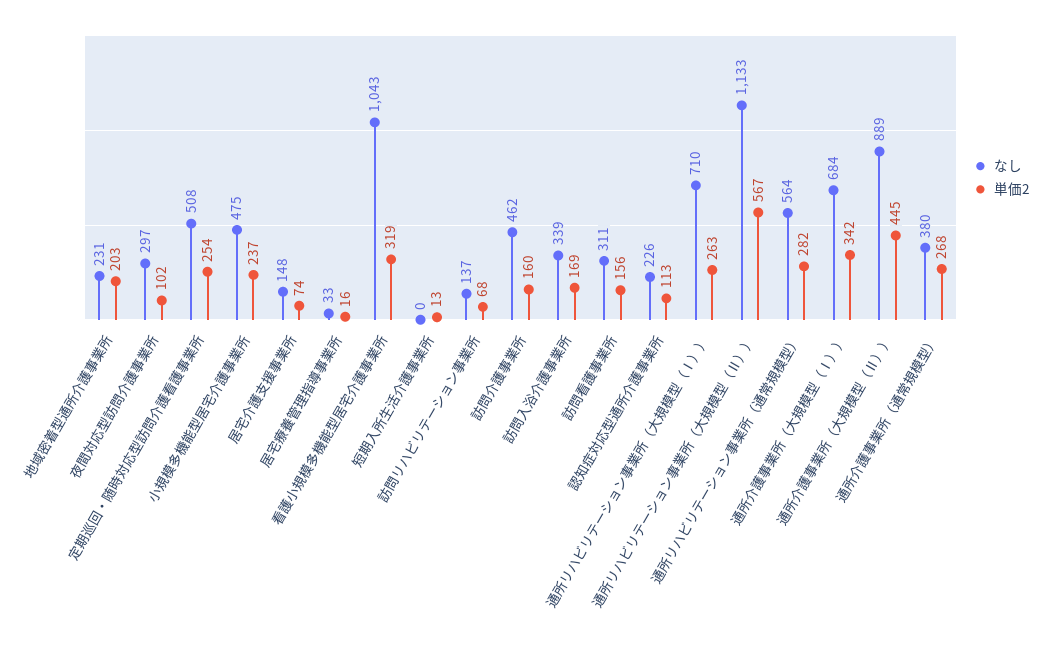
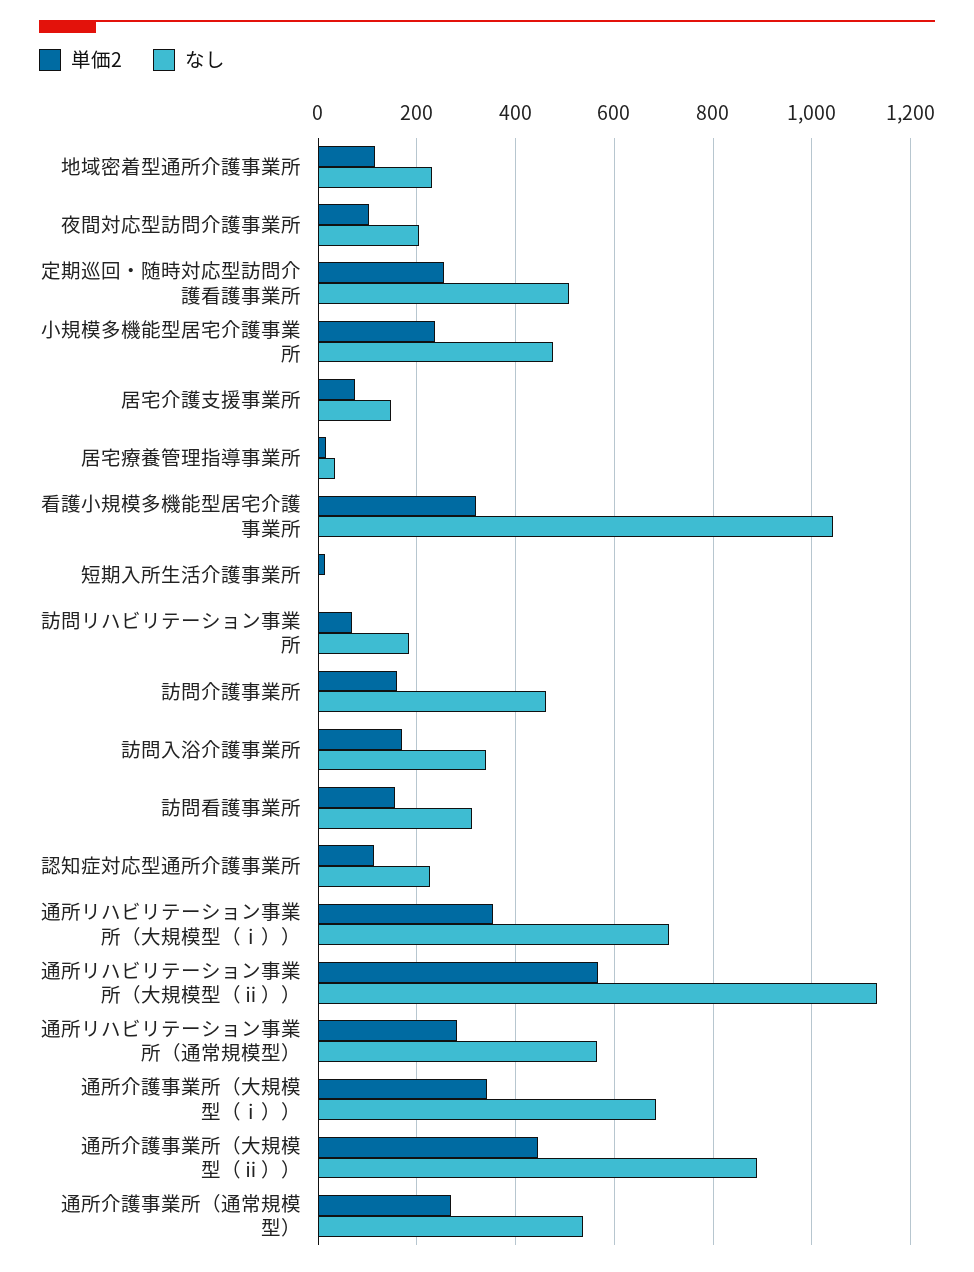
  {
    "なし": {
      "地域密着型通所介護事業所": 231,
-     "夜間対応型訪問介護事業所": 297,
+     "夜間対応型訪問介護事業所": 200,
      "定期巡回・随時対応型訪問介護看護事業所": 508,
      "小規模多機能型居宅介護事業所": 475,
      "居宅介護支援事業所": 148,
      "居宅療養管理指導事業所": 33,
      "看護小規模多機能型居宅介護事業所": 1043,
      "短期入所生活介護事業所": 0,
-     "訪問リハビリテーション事業所": 137,
+     "訪問リハビリテーション事業所": 180,
      "訪問介護事業所": 462,
      "訪問入浴介護事業所": 339,
      "訪問看護事業所": 311,
      "認知症対応型通所介護事業所": 226,
      "通所リハビリテーション事業所（大規模型（Ⅰ））": 710,
      "通所リハビリテーション事業所（大規模型（Ⅱ））": 1133,
      "通所リハビリテーション事業所（通常規模型）": 564,
      "通所介護事業所（大規模型（Ⅰ））": 684,
      "通所介護事業所（大規模型（Ⅱ））": 889,
-     "通所介護事業所（通常規模型）": 380
+     "通所介護事業所（通常規模型）": 540
    },
    "単価2": {
-     "地域密着型通所介護事業所": 203,
+     "地域密着型通所介護事業所": 120,
      "夜間対応型訪問介護事業所": 102,
      "定期巡回・随時対応型訪問介護看護事業所": 254,
      "小規模多機能型居宅介護事業所": 237,
      "居宅介護支援事業所": 74,
      "居宅療養管理指導事業所": 16,
      "看護小規模多機能型居宅介護事業所": 319,
      "短期入所生活介護事業所": 13,
      "訪問リハビリテーション事業所": 68,
      "訪問介護事業所": 160,
      "訪問入浴介護事業所": 169,
      "訪問看護事業所": 156,
      "認知症対応型通所介護事業所": 113,
-     "通所リハビリテーション事業所（大規模型（Ⅰ））": 263,
+     "通所リハビリテーション事業所（大規模型（Ⅰ））": 360,
      "通所リハビリテーション事業所（大規模型（Ⅱ））": 567,
      "通所リハビリテーション事業所（通常規模型）": 282,
      "通所介護事業所（大規模型（Ⅰ））": 342,
      "通所介護事業所（大規模型（Ⅱ））": 445,
      "通所介護事業所（通常規模型）": 268
    }
  }

